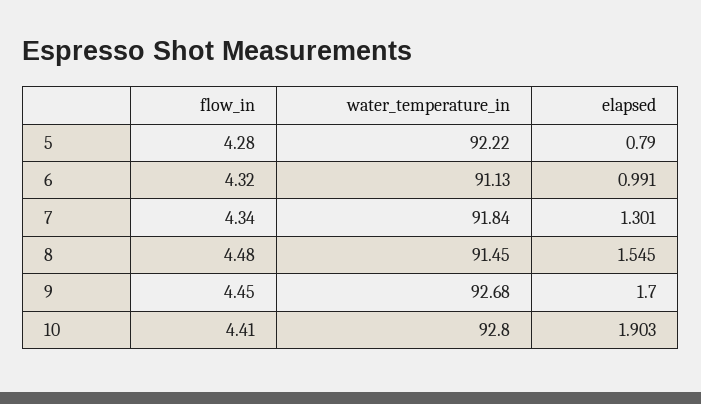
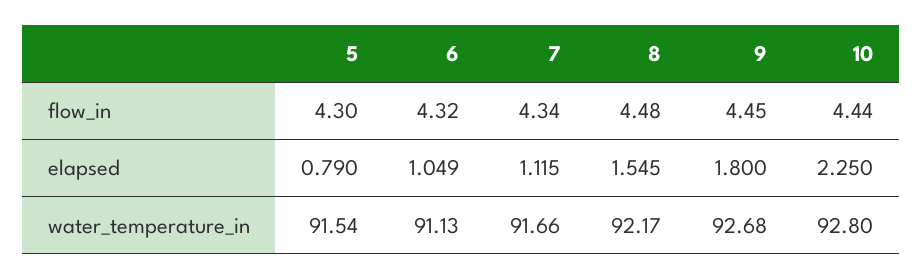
  {
    "flow_in": {
-     "5": 4.28,
+     "5": 4.3,
      "6": 4.32,
      "7": 4.34,
      "8": 4.48,
      "9": 4.45,
-     "10": 4.41
+     "10": 4.44
    },
    "water_temperature_in": {
-     "5": 92.22,
+     "5": 91.54,
      "6": 91.13,
-     "7": 91.84,
+     "7": 91.66,
-     "8": 91.45,
+     "8": 92.17,
      "9": 92.68,
      "10": 92.8
    },
    "elapsed": {
      "5": 0.79,
-     "6": 0.991,
+     "6": 1.049,
-     "7": 1.301,
+     "7": 1.115,
      "8": 1.545,
-     "9": 1.7,
+     "9": 1.8,
-     "10": 1.903
+     "10": 2.25
    }
  }

